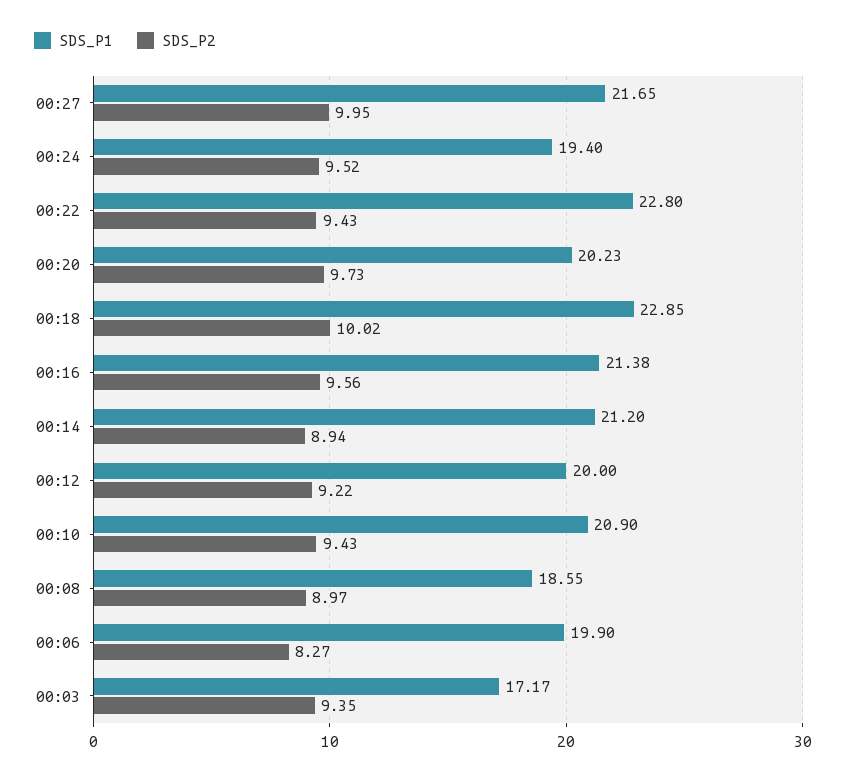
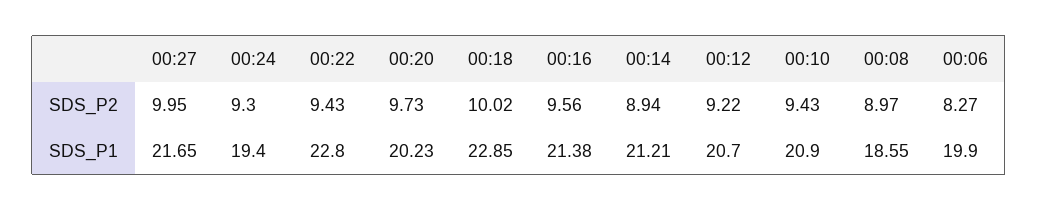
  {
    "SDS_P1": {
      "00:27": 21.65,
      "00:24": 19.4,
      "00:22": 22.8,
      "00:20": 20.23,
      "00:18": 22.85,
      "00:16": 21.38,
-     "00:14": 21.2,
+     "00:14": 21.21,
-     "00:12": 20,
+     "00:12": 20.7,
      "00:10": 20.9,
      "00:08": 18.55,
-     "00:06": 19.9,
+     "00:06": 19.9
-     "00:03": 17.17
    },
    "SDS_P2": {
      "00:27": 9.95,
-     "00:24": 9.52,
+     "00:24": 9.3,
      "00:22": 9.43,
      "00:20": 9.73,
      "00:18": 10.02,
      "00:16": 9.56,
      "00:14": 8.94,
      "00:12": 9.22,
      "00:10": 9.43,
      "00:08": 8.97,
-     "00:06": 8.27,
+     "00:06": 8.27
-     "00:03": 9.35
    }
  }

